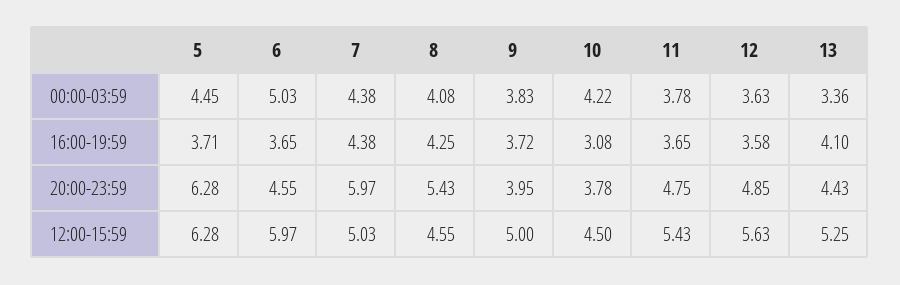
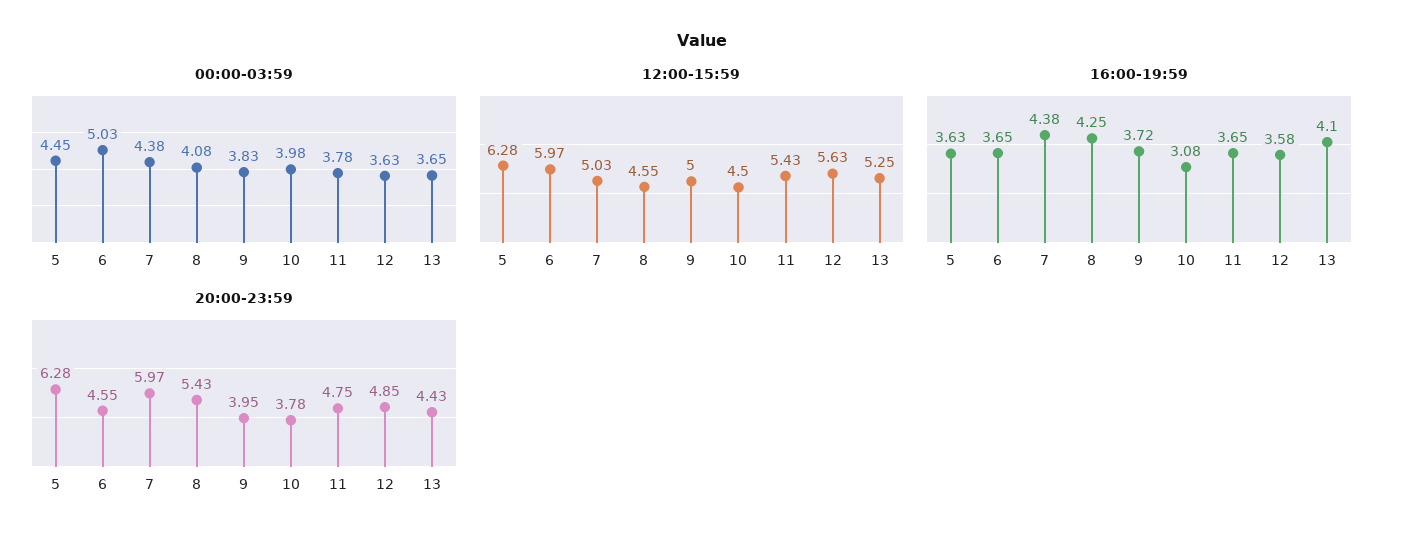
  {
    "00:00-03:59": {
      "5": 4.45,
      "6": 5.03,
      "7": 4.38,
      "8": 4.08,
      "9": 3.83,
-     "10": 4.22,
+     "10": 3.98,
      "11": 3.78,
      "12": 3.63,
-     "13": 3.36
+     "13": 3.65
    },
    "16:00-19:59": {
-     "5": 3.71,
+     "5": 3.63,
      "6": 3.65,
      "7": 4.38,
      "8": 4.25,
      "9": 3.72,
      "10": 3.08,
      "11": 3.65,
      "12": 3.58,
      "13": 4.1
    },
    "20:00-23:59": {
      "5": 6.28,
      "6": 4.55,
      "7": 5.97,
      "8": 5.43,
      "9": 3.95,
      "10": 3.78,
      "11": 4.75,
      "12": 4.85,
      "13": 4.43
    },
    "12:00-15:59": {
      "5": 6.28,
      "6": 5.97,
      "7": 5.03,
      "8": 4.55,
      "9": 5,
      "10": 4.5,
      "11": 5.43,
      "12": 5.63,
      "13": 5.25
    }
  }

